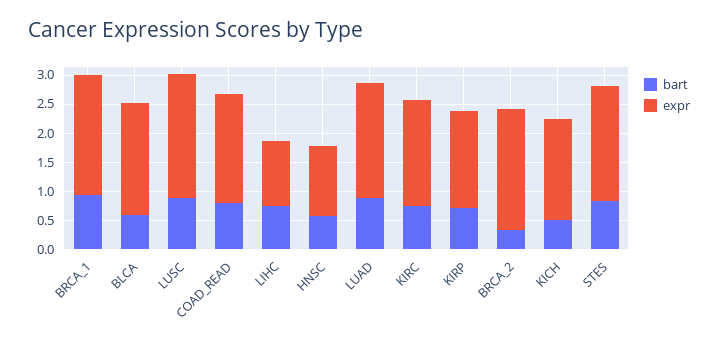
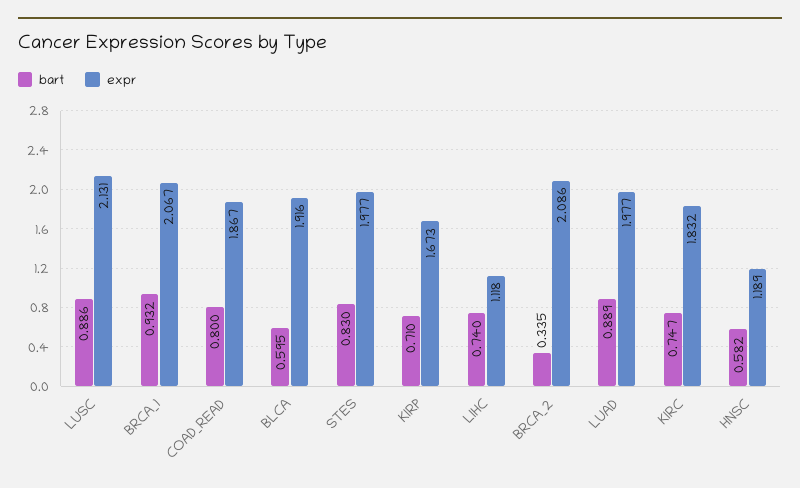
  {
    "bart": {
      "BRCA_1": 0.932,
      "BLCA": 0.595,
      "LUSC": 0.886,
      "COAD_READ": 0.8,
      "LIHC": 0.74,
      "HNSC": 0.582,
      "LUAD": 0.889,
      "KIRC": 0.747,
      "KIRP": 0.71,
      "BRCA_2": 0.335,
-     "KICH": 0.5,
      "STES": 0.83
    },
    "expr": {
      "BRCA_1": 2.067,
      "BLCA": 1.916,
      "LUSC": 2.131,
      "COAD_READ": 1.867,
      "LIHC": 1.118,
      "HNSC": 1.189,
      "LUAD": 1.977,
      "KIRC": 1.832,
      "KIRP": 1.673,
      "BRCA_2": 2.086,
-     "KICH": 1.75,
      "STES": 1.977
    }
  }

